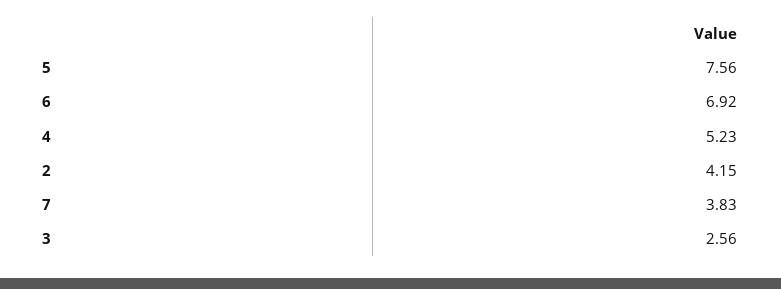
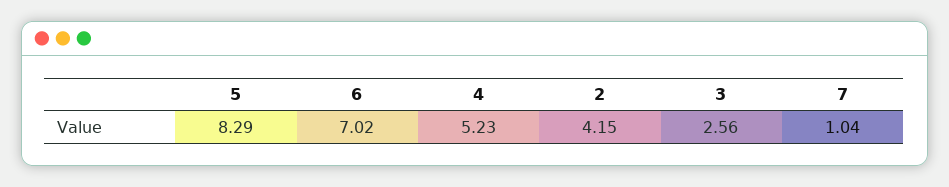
  {
-   "5": 7.56,
+   "5": 8.29,
-   "6": 6.92,
+   "6": 7.02,
    "4": 5.23,
    "2": 4.15,
-   "7": 3.83,
+   "7": 1.04,
    "3": 2.56
  }

